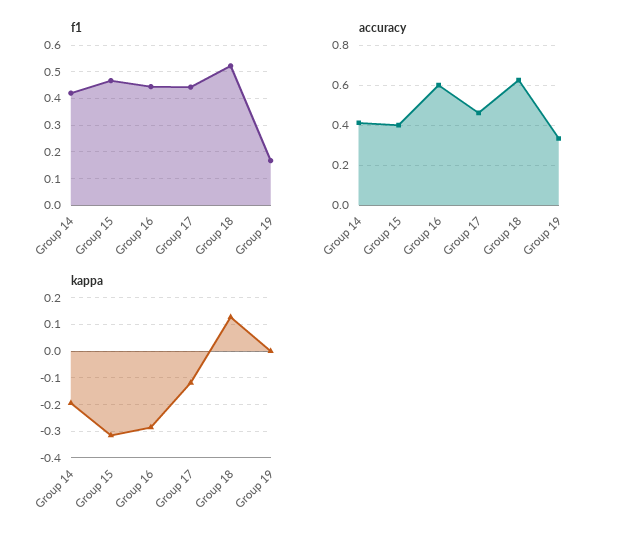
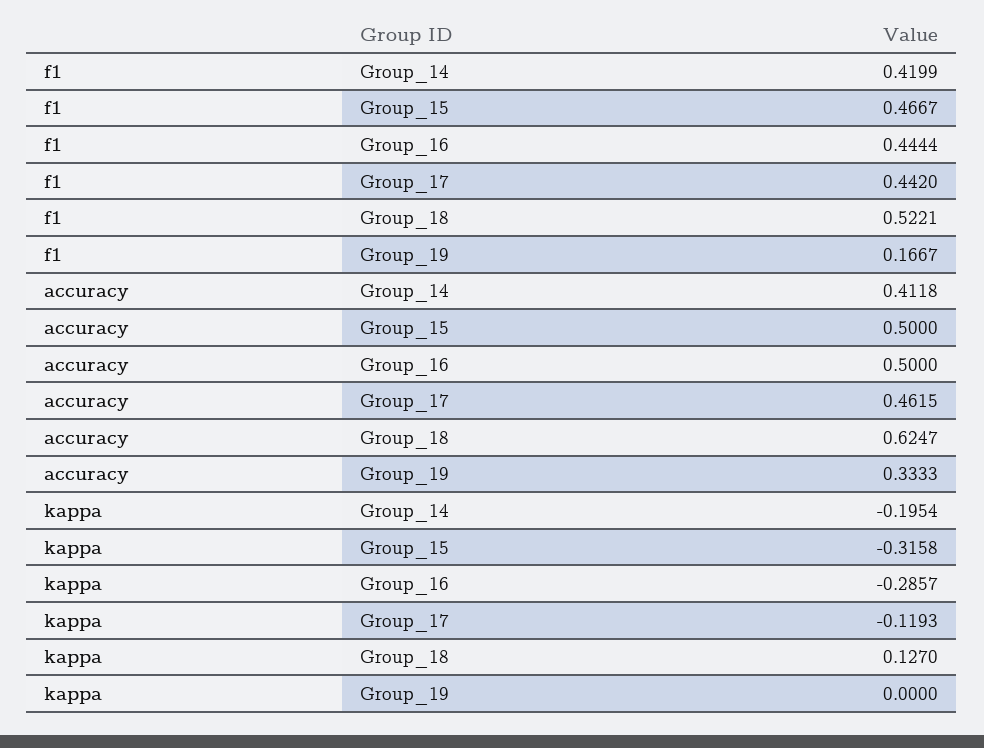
  {
    "f1": {
      "Group 14": 0.4199,
      "Group 15": 0.4667,
      "Group 16": 0.4444,
      "Group 17": 0.442,
      "Group 18": 0.5221,
      "Group 19": 0.1667
    },
    "accuracy": {
      "Group 14": 0.4118,
-     "Group 15": 0.4,
+     "Group 15": 0.5,
-     "Group 16": 0.6,
+     "Group 16": 0.5,
      "Group 17": 0.4615,
      "Group 18": 0.6247,
      "Group 19": 0.3333
    },
    "kappa": {
      "Group 14": -0.1954,
      "Group 15": -0.3158,
      "Group 16": -0.2857,
      "Group 17": -0.1193,
      "Group 18": 0.127,
      "Group 19": 0
    }
  }

